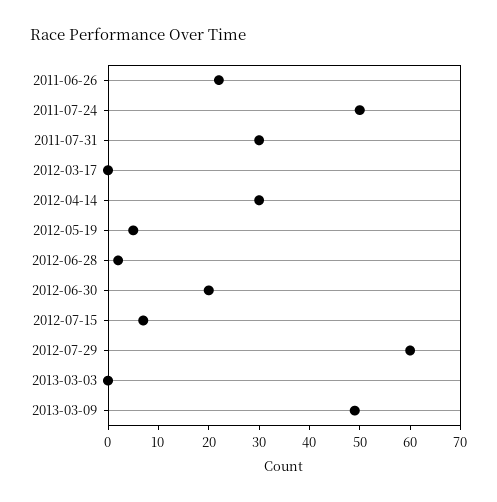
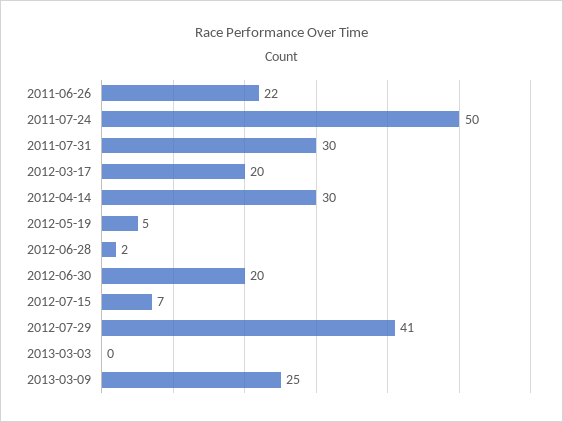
  {
    "2011-06-26": 22,
    "2011-07-24": 50,
    "2011-07-31": 30,
-   "2012-03-17": 0,
+   "2012-03-17": 20,
    "2012-04-14": 30,
    "2012-05-19": 5,
    "2012-06-28": 2,
    "2012-06-30": 20,
    "2012-07-15": 7,
-   "2012-07-29": 60,
+   "2012-07-29": 41,
    "2013-03-03": 0,
-   "2013-03-09": 50
+   "2013-03-09": 25
  }

